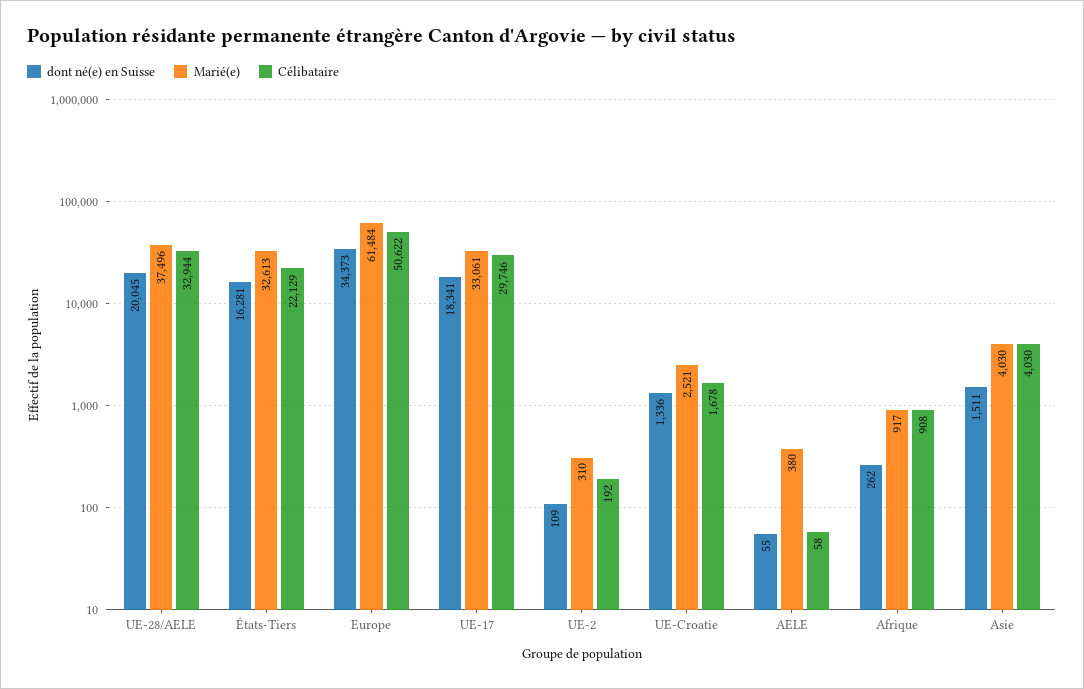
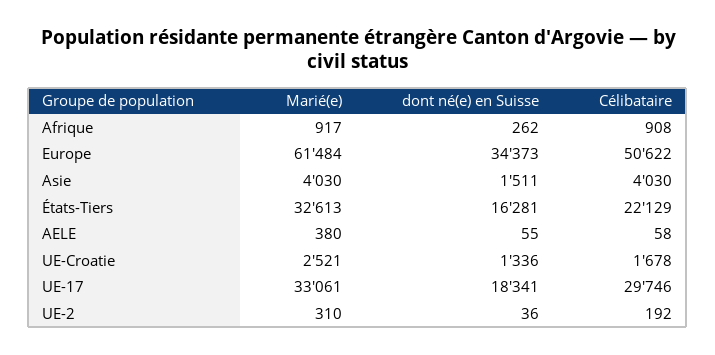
  {
    "dont né(e) en Suisse": {
-     "UE-28/AELE": 20045,
      "États-Tiers": 16281,
      "Europe": 34373,
      "UE-17": 18341,
-     "UE-2": 109,
+     "UE-2": 36,
      "UE-Croatie": 1336,
      "AELE": 55,
      "Afrique": 262,
      "Asie": 1511
    },
    "Marié(e)": {
-     "UE-28/AELE": 37496,
      "États-Tiers": 32613,
      "Europe": 61484,
      "UE-17": 33061,
      "UE-2": 310,
      "UE-Croatie": 2521,
      "AELE": 380,
      "Afrique": 917,
      "Asie": 4030
    },
    "Célibataire": {
-     "UE-28/AELE": 32944,
      "États-Tiers": 22129,
      "Europe": 50622,
      "UE-17": 29746,
      "UE-2": 192,
      "UE-Croatie": 1678,
      "AELE": 58,
      "Afrique": 908,
      "Asie": 4030
    }
  }

